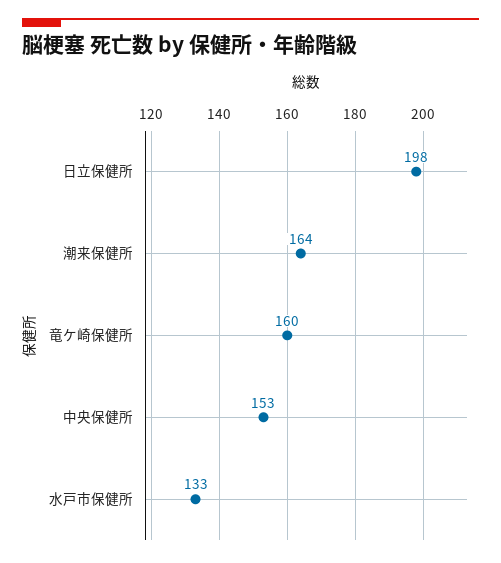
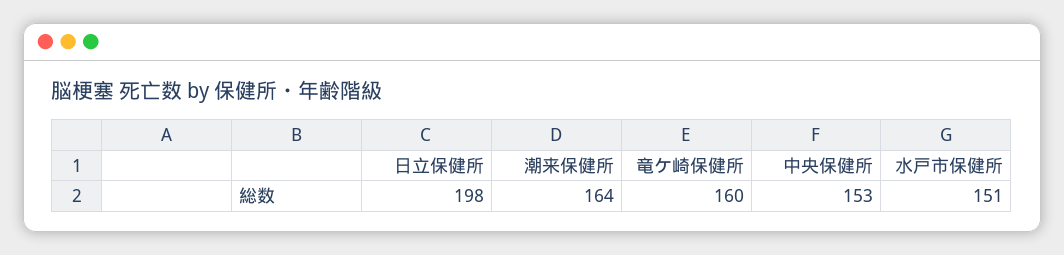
  {
    "日立保健所": 198,
    "潮来保健所": 164,
    "竜ケ崎保健所": 160,
    "中央保健所": 153,
-   "水戸市保健所": 133
+   "水戸市保健所": 151
  }

